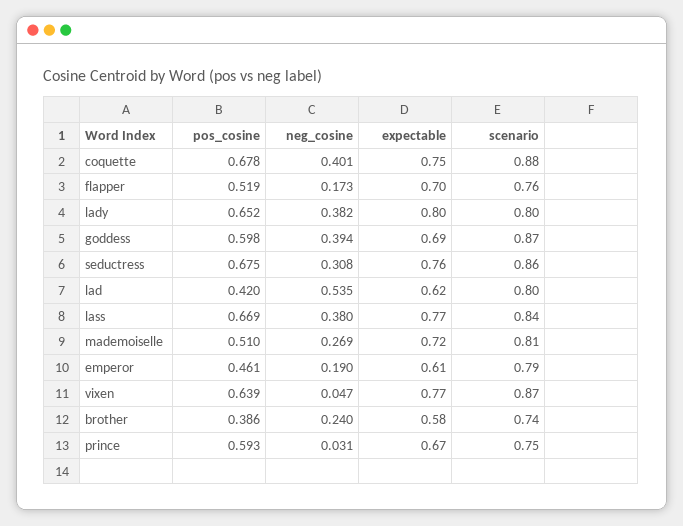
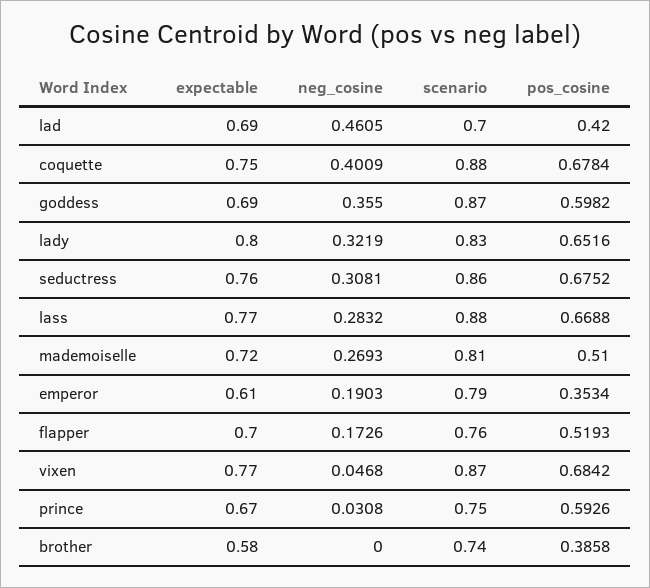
  {
    "pos_cosine": {
      "coquette": 0.6784,
      "flapper": 0.5193,
      "lady": 0.6516,
      "goddess": 0.5982,
      "seductress": 0.6752,
      "lad": 0.42,
      "lass": 0.6688,
      "mademoiselle": 0.51,
-     "emperor": 0.461,
+     "emperor": 0.3534,
-     "vixen": 0.639,
+     "vixen": 0.6842,
      "brother": 0.3858,
      "prince": 0.5926
    },
    "neg_cosine": {
      "coquette": 0.4009,
      "flapper": 0.1726,
-     "lady": 0.382,
+     "lady": 0.3219,
-     "goddess": 0.394,
+     "goddess": 0.355,
      "seductress": 0.3081,
-     "lad": 0.535,
+     "lad": 0.4605,
-     "lass": 0.38,
+     "lass": 0.2832,
      "mademoiselle": 0.2693,
      "emperor": 0.1903,
      "vixen": 0.0468,
-     "brother": 0.24,
+     "brother": 0,
      "prince": 0.0308
    },
    "expectable": {
      "coquette": 0.75,
      "flapper": 0.7,
      "lady": 0.8,
      "goddess": 0.69,
      "seductress": 0.76,
-     "lad": 0.62,
+     "lad": 0.69,
      "lass": 0.77,
      "mademoiselle": 0.72,
      "emperor": 0.61,
      "vixen": 0.77,
      "brother": 0.58,
      "prince": 0.67
    },
    "scenario": {
      "coquette": 0.88,
      "flapper": 0.76,
-     "lady": 0.8,
+     "lady": 0.83,
      "goddess": 0.87,
      "seductress": 0.86,
-     "lad": 0.8,
+     "lad": 0.7,
-     "lass": 0.84,
+     "lass": 0.88,
      "mademoiselle": 0.81,
      "emperor": 0.79,
      "vixen": 0.87,
      "brother": 0.74,
      "prince": 0.75
    }
  }

